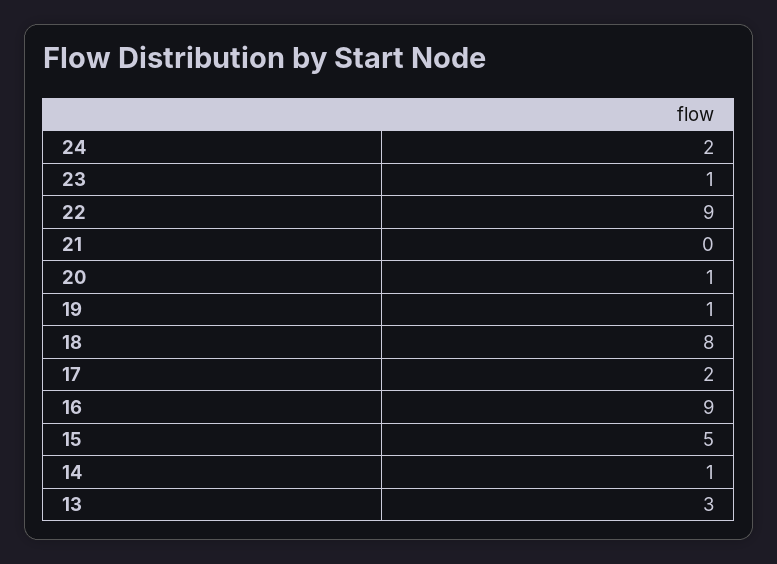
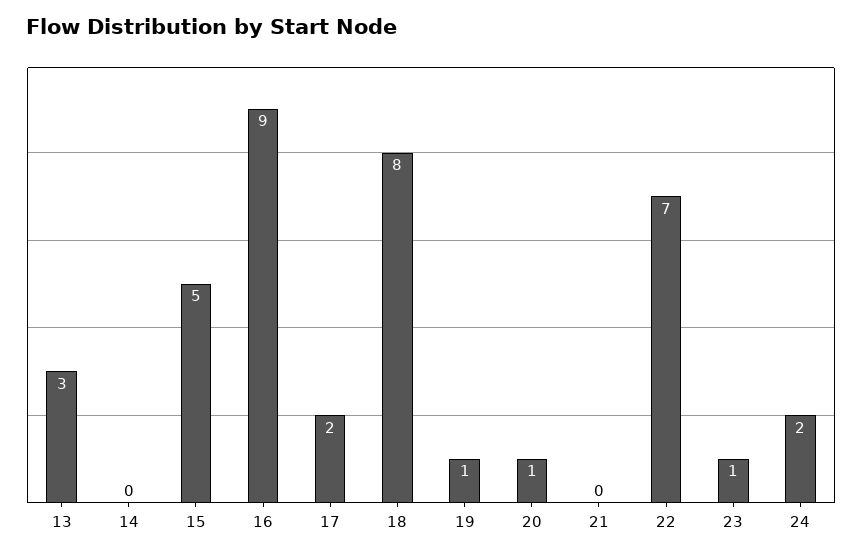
  {
    "24": 2,
    "23": 1,
-   "22": 9,
+   "22": 7,
    "21": 0,
    "20": 1,
    "19": 1,
    "18": 8,
    "17": 2,
    "16": 9,
    "15": 5,
-   "14": 1,
+   "14": 0,
    "13": 3
  }

